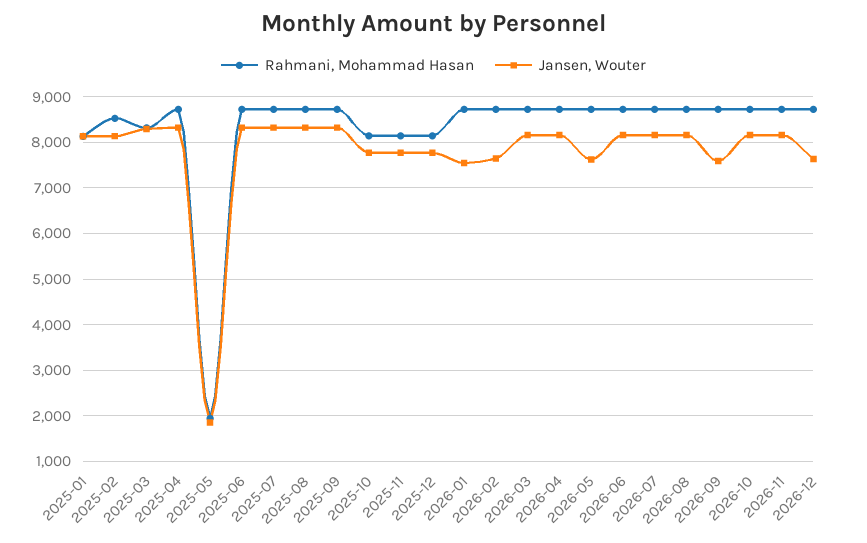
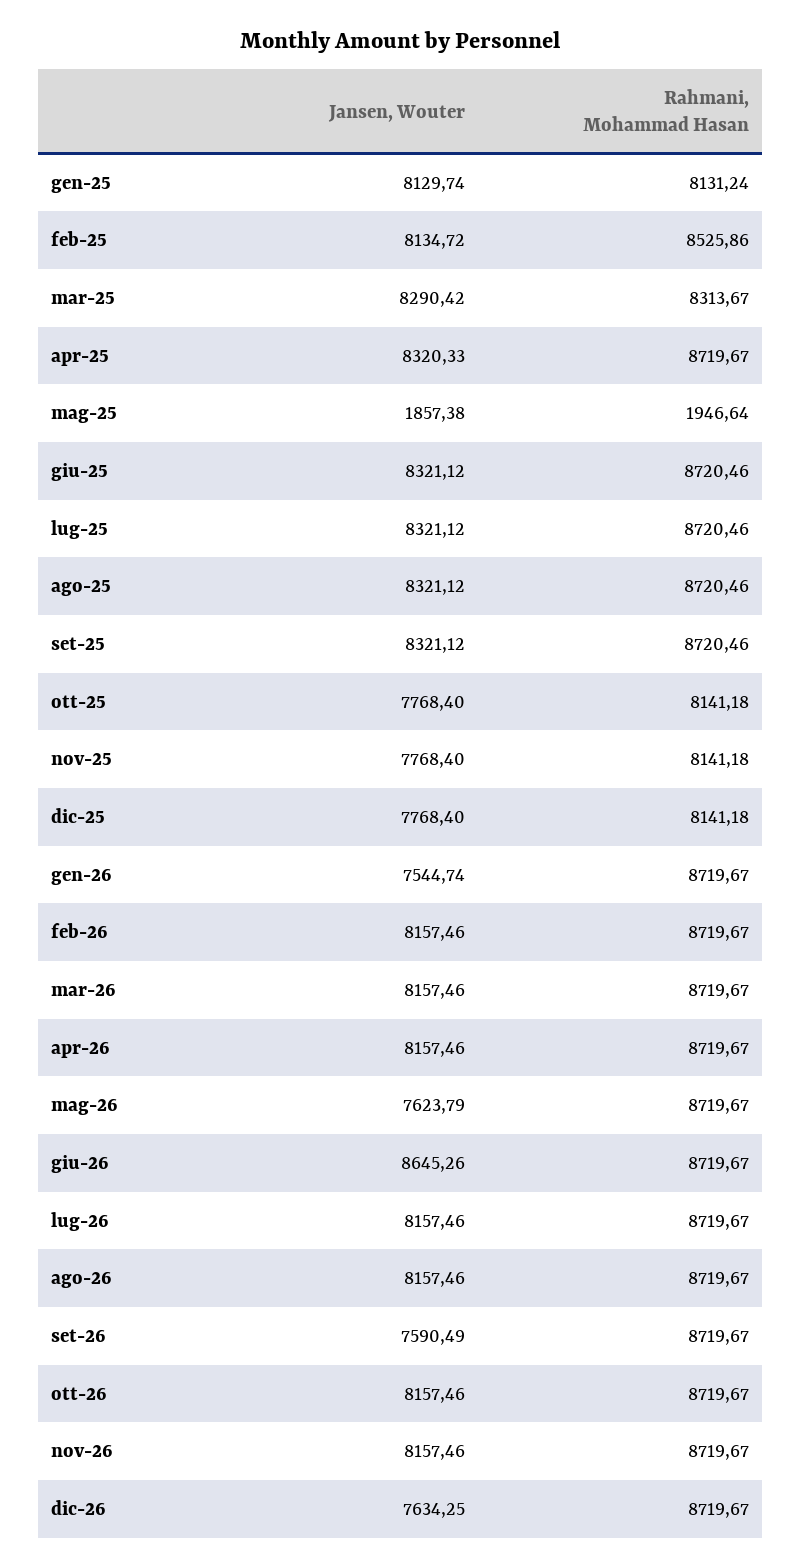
  {
    "Rahmani, Mohammad Hasan": {
      "2025-01": 8131.24,
      "2025-02": 8525.86,
      "2025-03": 8313.67,
      "2025-04": 8719.67,
      "2025-05": 1946.64,
      "2025-06": 8720.46,
      "2025-07": 8720.46,
      "2025-08": 8720.46,
      "2025-09": 8720.46,
      "2025-10": 8141.18,
      "2025-11": 8141.18,
      "2025-12": 8141.18,
      "2026-01": 8719.67,
      "2026-02": 8719.67,
      "2026-03": 8719.67,
      "2026-04": 8719.67,
      "2026-05": 8719.67,
      "2026-06": 8719.67,
      "2026-07": 8719.67,
      "2026-08": 8719.67,
      "2026-09": 8719.67,
      "2026-10": 8719.67,
      "2026-11": 8719.67,
      "2026-12": 8719.67
    },
    "Jansen, Wouter": {
      "2025-01": 8129.74,
      "2025-02": 8134.72,
      "2025-03": 8290.42,
      "2025-04": 8320.33,
      "2025-05": 1857.38,
      "2025-06": 8321.12,
      "2025-07": 8321.12,
      "2025-08": 8321.12,
      "2025-09": 8321.12,
      "2025-10": 7768.4,
      "2025-11": 7768.4,
      "2025-12": 7768.4,
      "2026-01": 7544.74,
-     "2026-02": 7600,
+     "2026-02": 8157.46,
      "2026-03": 8157.46,
      "2026-04": 8157.46,
      "2026-05": 7623.79,
-     "2026-06": 8200,
+     "2026-06": 8645.26,
      "2026-07": 8157.46,
      "2026-08": 8157.46,
      "2026-09": 7590.49,
      "2026-10": 8157.46,
      "2026-11": 8157.46,
      "2026-12": 7634.25
    }
  }

